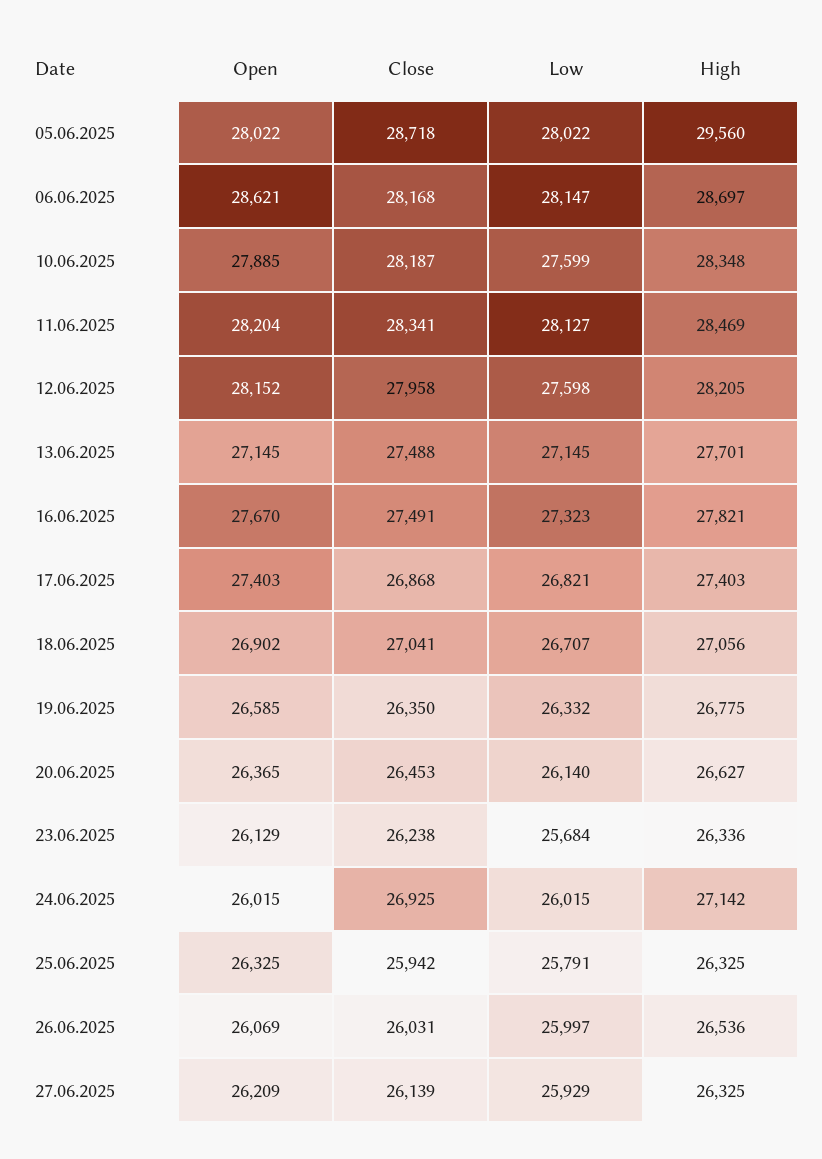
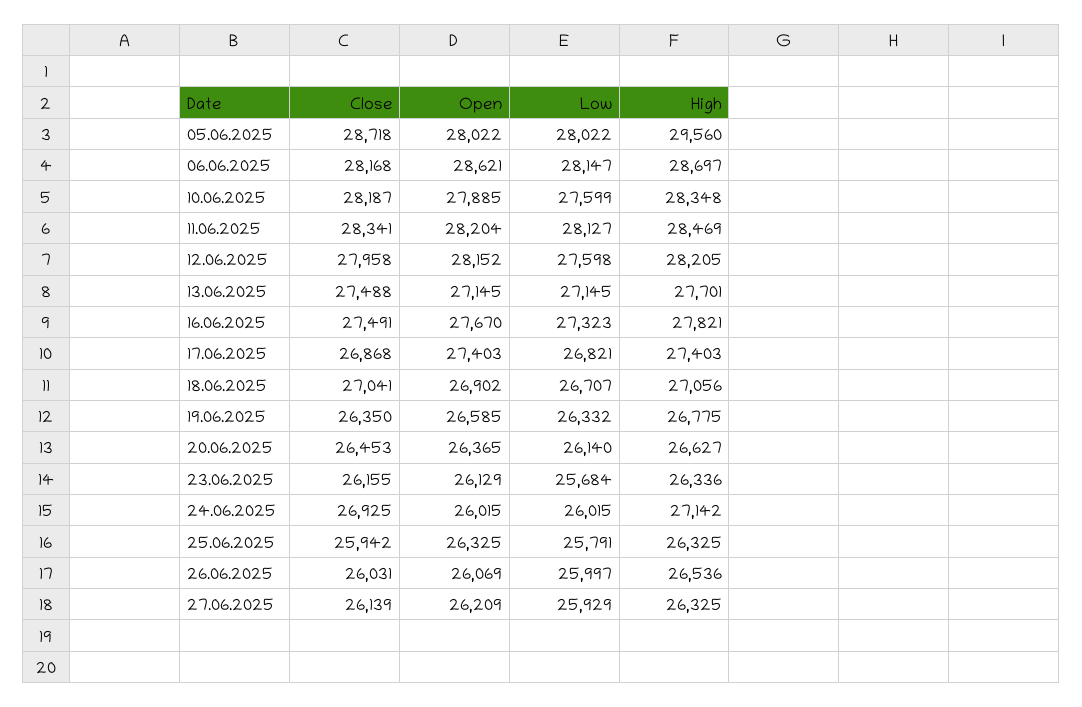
  {
    "Open": {
      "05.06.2025": 28022,
      "06.06.2025": 28621,
      "10.06.2025": 27885,
      "11.06.2025": 28204,
      "12.06.2025": 28152,
      "13.06.2025": 27145,
      "16.06.2025": 27670,
      "17.06.2025": 27403,
      "18.06.2025": 26902,
      "19.06.2025": 26585,
      "20.06.2025": 26365,
      "23.06.2025": 26129,
      "24.06.2025": 26015,
      "25.06.2025": 26325,
      "26.06.2025": 26069,
      "27.06.2025": 26209
    },
    "Close": {
      "05.06.2025": 28718,
      "06.06.2025": 28168,
      "10.06.2025": 28187,
      "11.06.2025": 28341,
      "12.06.2025": 27958,
      "13.06.2025": 27488,
      "16.06.2025": 27491,
      "17.06.2025": 26868,
      "18.06.2025": 27041,
      "19.06.2025": 26350,
      "20.06.2025": 26453,
-     "23.06.2025": 26238,
+     "23.06.2025": 26155,
      "24.06.2025": 26925,
      "25.06.2025": 25942,
      "26.06.2025": 26031,
      "27.06.2025": 26139
    },
    "Low": {
      "05.06.2025": 28022,
      "06.06.2025": 28147,
      "10.06.2025": 27599,
      "11.06.2025": 28127,
      "12.06.2025": 27598,
      "13.06.2025": 27145,
      "16.06.2025": 27323,
      "17.06.2025": 26821,
      "18.06.2025": 26707,
      "19.06.2025": 26332,
      "20.06.2025": 26140,
      "23.06.2025": 25684,
      "24.06.2025": 26015,
      "25.06.2025": 25791,
      "26.06.2025": 25997,
      "27.06.2025": 25929
    },
    "High": {
      "05.06.2025": 29560,
      "06.06.2025": 28697,
      "10.06.2025": 28348,
      "11.06.2025": 28469,
      "12.06.2025": 28205,
      "13.06.2025": 27701,
      "16.06.2025": 27821,
      "17.06.2025": 27403,
      "18.06.2025": 27056,
      "19.06.2025": 26775,
      "20.06.2025": 26627,
      "23.06.2025": 26336,
      "24.06.2025": 27142,
      "25.06.2025": 26325,
      "26.06.2025": 26536,
      "27.06.2025": 26325
    }
  }

